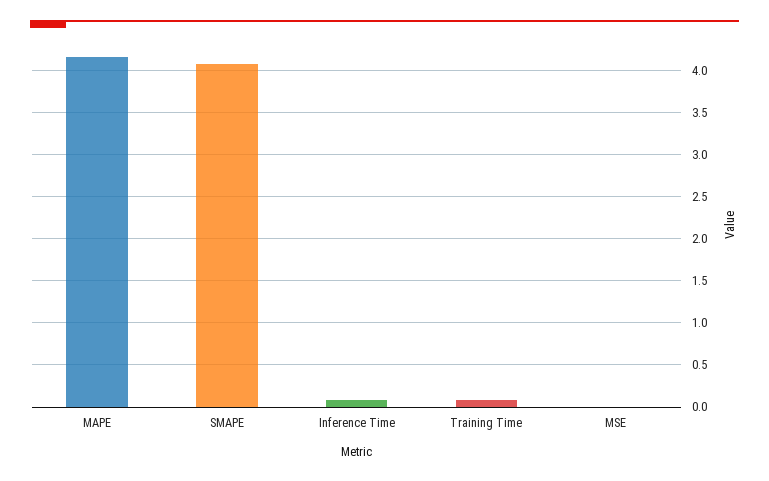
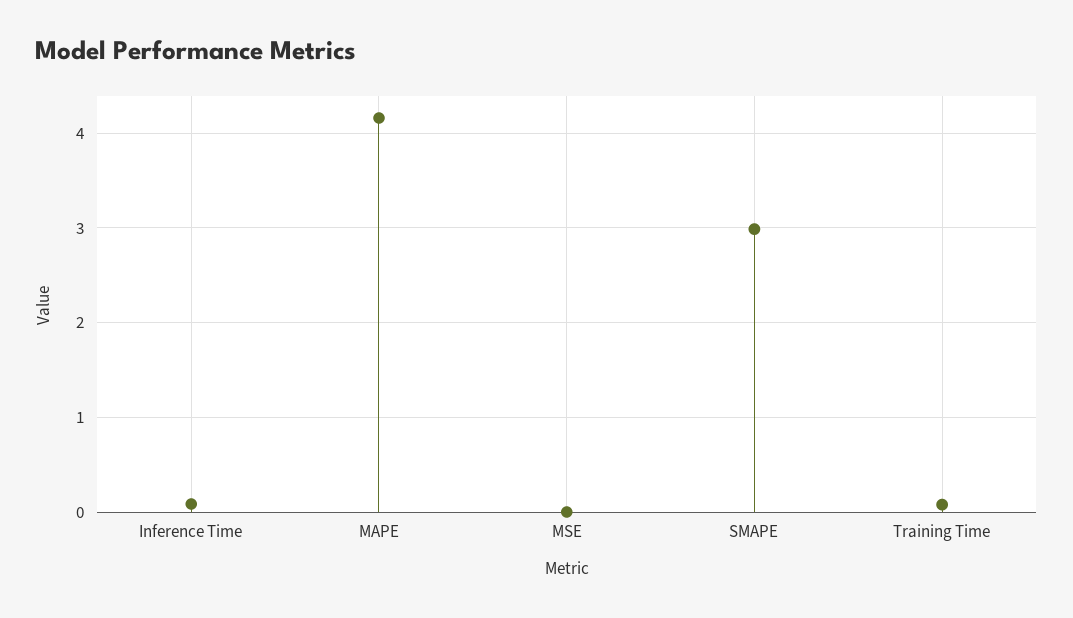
  {
    "MAPE": 4.2,
-   "SMAPE": 4.1,
+   "SMAPE": 3,
    "Inference Time": 0.1,
    "Training Time": 0.1,
    "MSE": 0
  }

